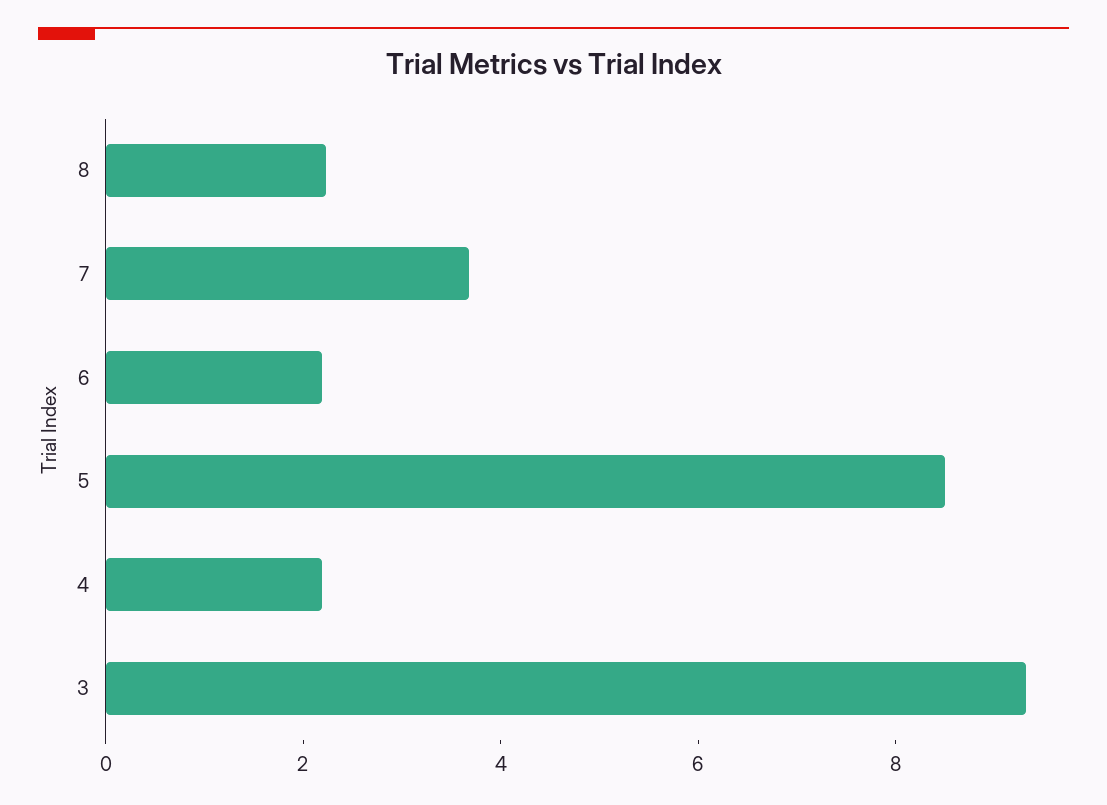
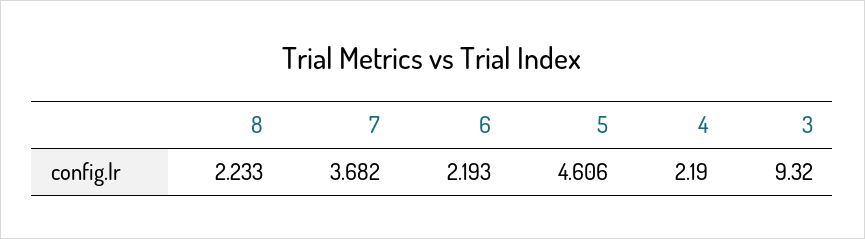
  {
    "8": 2.233,
    "7": 3.682,
    "6": 2.193,
-   "5": 8.5,
+   "5": 4.606,
    "4": 2.19,
    "3": 9.32
  }

